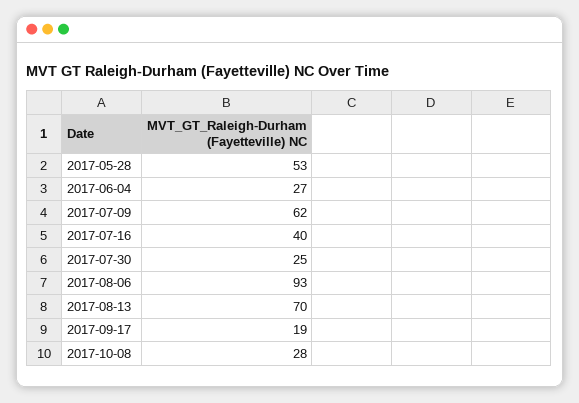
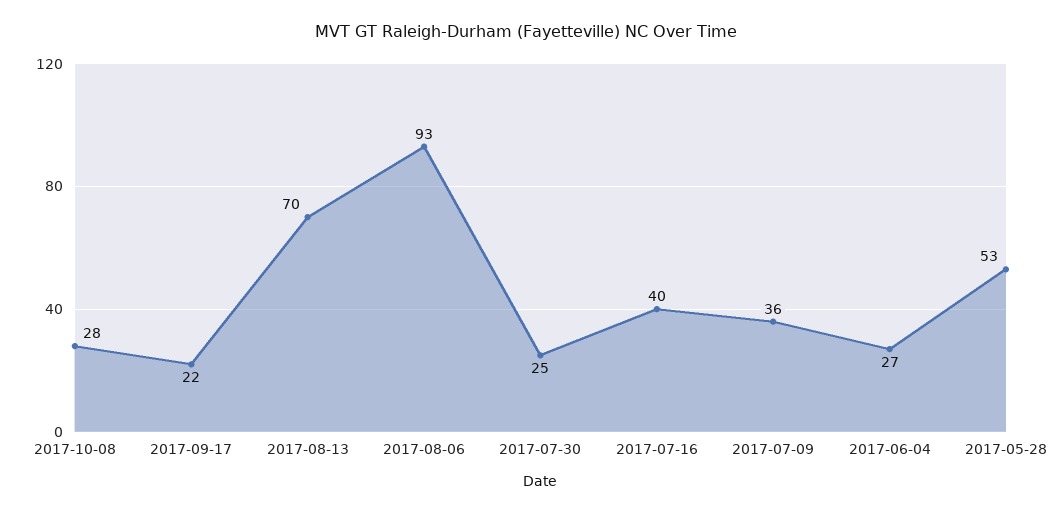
  {
    "2017-05-28": 53,
    "2017-06-04": 27,
-   "2017-07-09": 62,
+   "2017-07-09": 36,
    "2017-07-16": 40,
    "2017-07-30": 25,
    "2017-08-06": 93,
    "2017-08-13": 70,
-   "2017-09-17": 19,
+   "2017-09-17": 22,
    "2017-10-08": 28
  }

